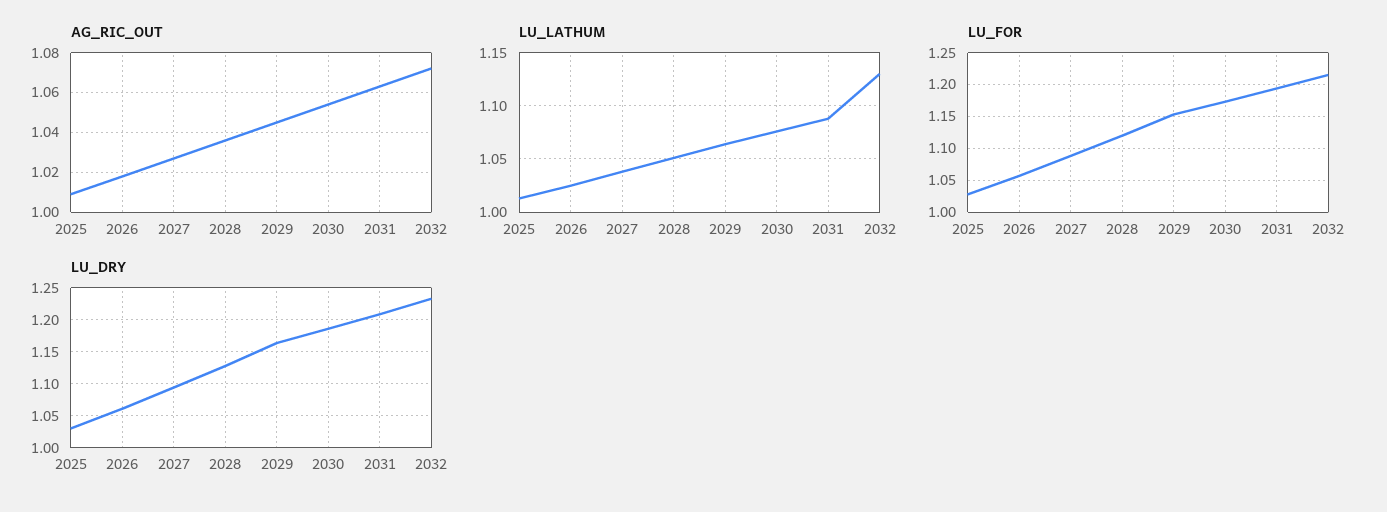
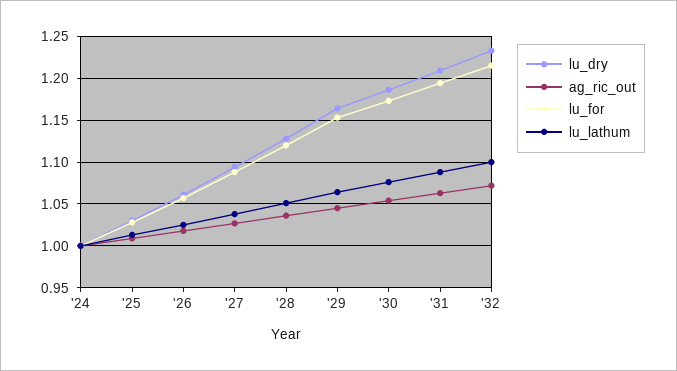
  {
    "AG_RIC_OUT": {
      "2025": 1.01,
      "2026": 1.02,
      "2027": 1.025,
      "2028": 1.035,
      "2029": 1.045,
      "2030": 1.055,
      "2031": 1.065,
-     "2032": 1.07
+     "2032": 1.07,
+     "'24": 1
    },
    "LU_LATHUM": {
      "2025": 1.01,
      "2026": 1.03,
      "2027": 1.04,
      "2028": 1.05,
      "2029": 1.06,
      "2030": 1.08,
      "2031": 1.09,
-     "2032": 1.13
+     "2032": 1.1,
+     "'24": 1
    },
    "LU_FOR": {
      "2025": 1.03,
      "2026": 1.06,
      "2027": 1.09,
      "2028": 1.12,
      "2029": 1.15,
      "2030": 1.17,
      "2031": 1.19,
-     "2032": 1.22
+     "2032": 1.22,
+     "'24": 1
    },
    "LU_DRY": {
      "2025": 1.03,
      "2026": 1.06,
      "2027": 1.09,
      "2028": 1.13,
      "2029": 1.16,
      "2030": 1.19,
      "2031": 1.21,
-     "2032": 1.23
+     "2032": 1.23,
+     "'24": 1
    }
  }

